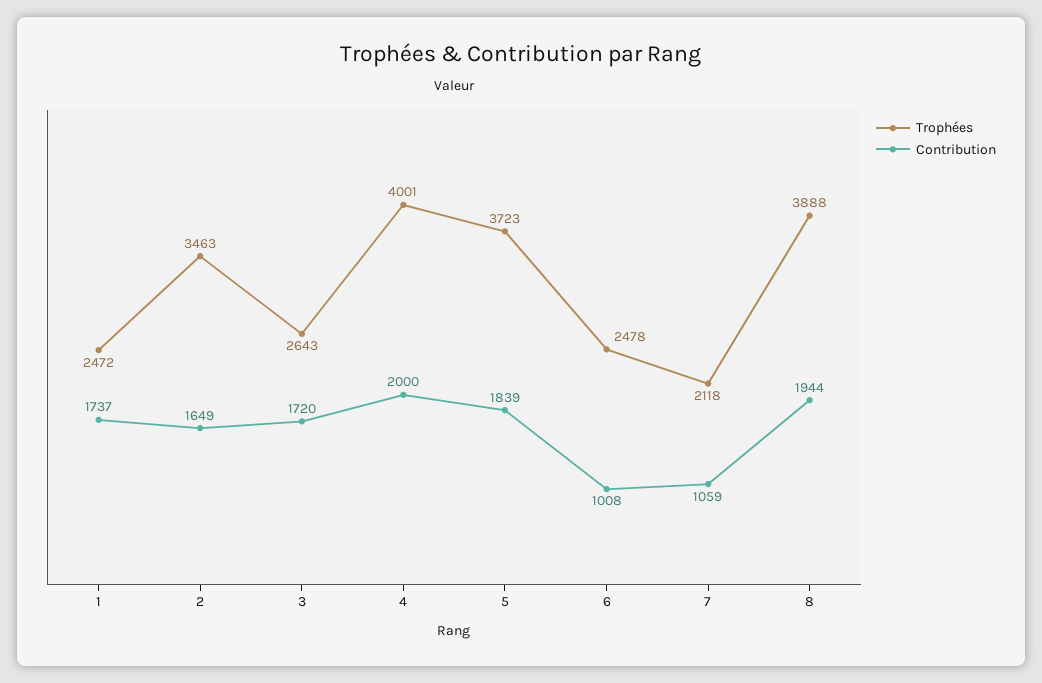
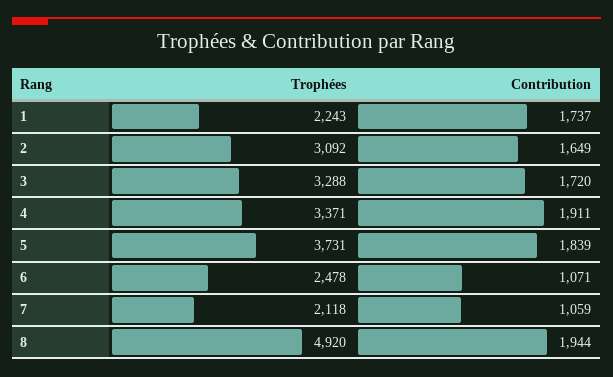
  {
    "Trophées": {
-     "1": 2472,
+     "1": 2243,
-     "2": 3463,
+     "2": 3092,
-     "3": 2643,
+     "3": 3288,
-     "4": 4001,
+     "4": 3371,
-     "5": 3723,
+     "5": 3731,
      "6": 2478,
      "7": 2118,
-     "8": 3888
+     "8": 4920
    },
    "Contribution": {
      "1": 1737,
      "2": 1649,
      "3": 1720,
-     "4": 2000,
+     "4": 1911,
      "5": 1839,
-     "6": 1008,
+     "6": 1071,
      "7": 1059,
      "8": 1944
    }
  }

